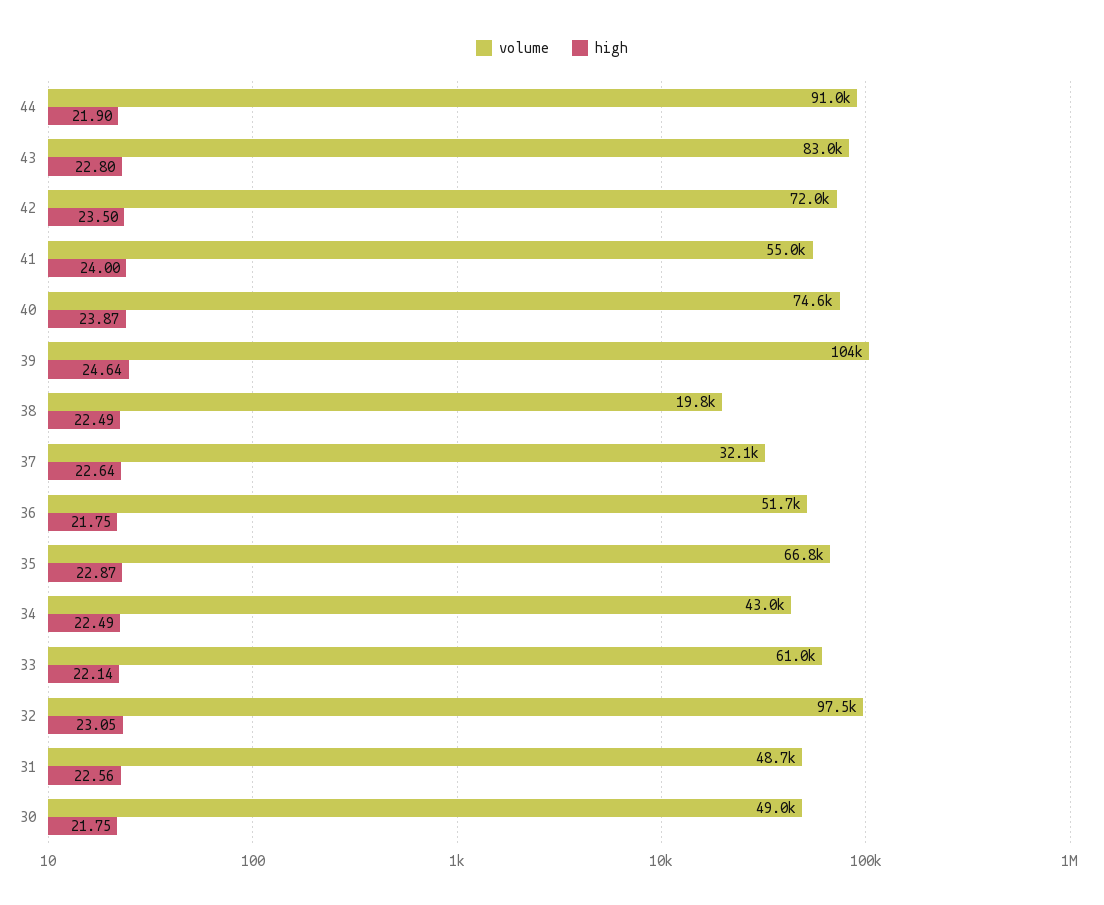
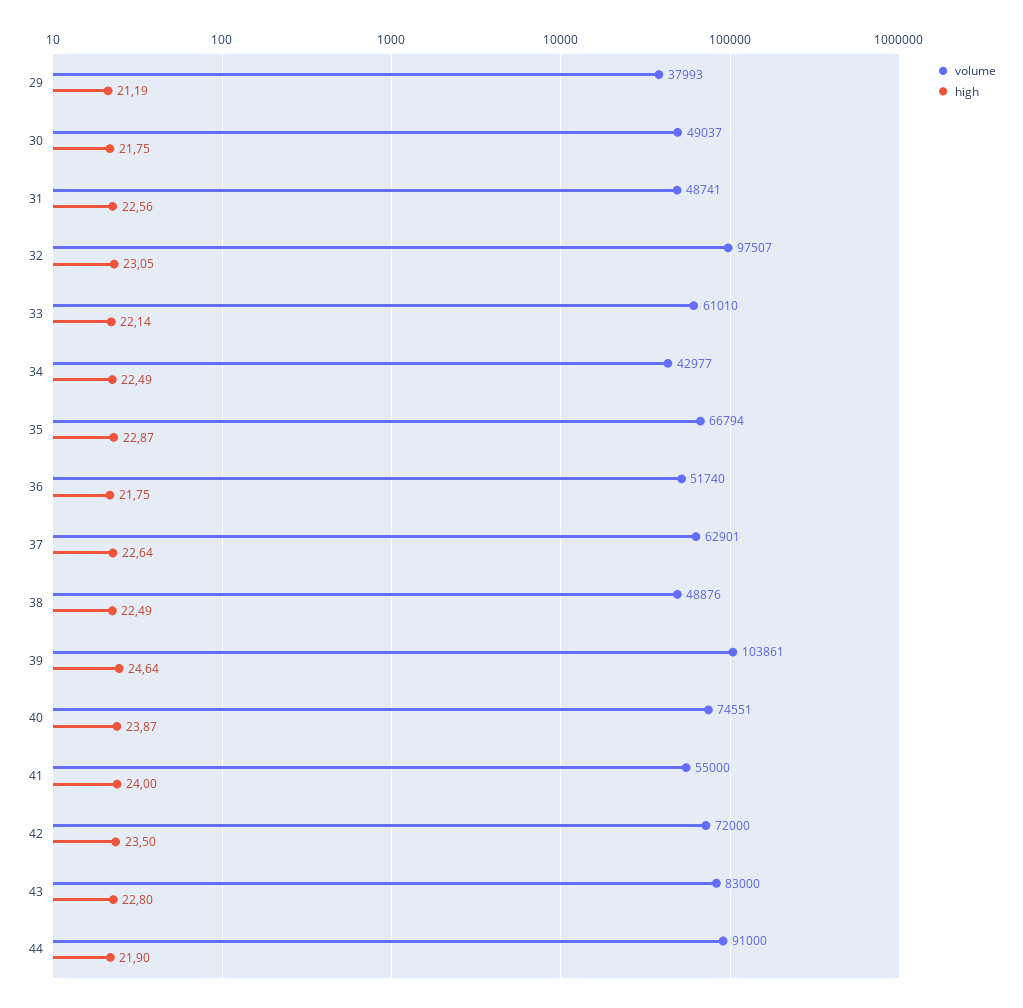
  {
    "volume": {
      "44": 91000,
      "43": 83000,
      "42": 72000,
      "41": 55000,
      "40": 74551,
      "39": 103861,
-     "38": 19800,
+     "38": 48876,
-     "37": 32100,
+     "37": 62901,
      "36": 51740,
      "35": 66794,
      "34": 42977,
      "33": 61010,
      "32": 97507,
      "31": 48741,
-     "30": 49037
+     "30": 49037,
+     "29": 37993
    },
    "high": {
      "44": 21.9,
      "43": 22.8,
      "42": 23.5,
      "41": 24,
      "40": 23.87,
      "39": 24.64,
      "38": 22.49,
      "37": 22.64,
      "36": 21.75,
      "35": 22.87,
      "34": 22.49,
      "33": 22.14,
      "32": 23.05,
      "31": 22.56,
-     "30": 21.75
+     "30": 21.75,
+     "29": 21.19
    }
  }

